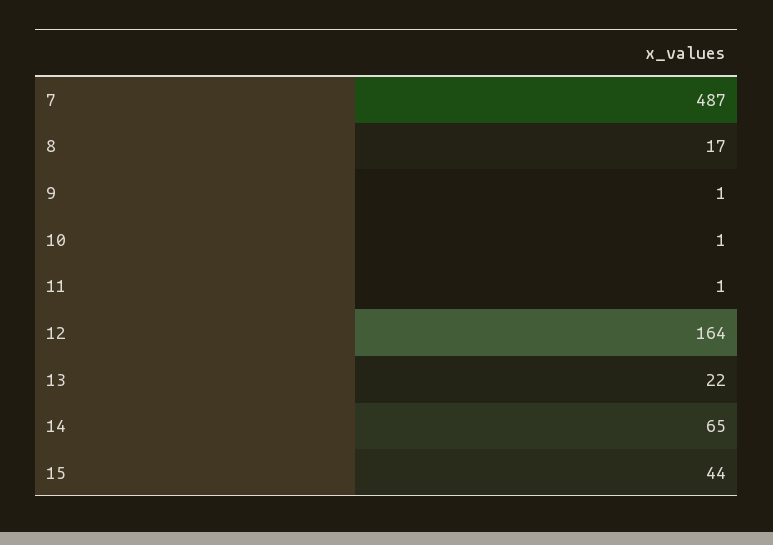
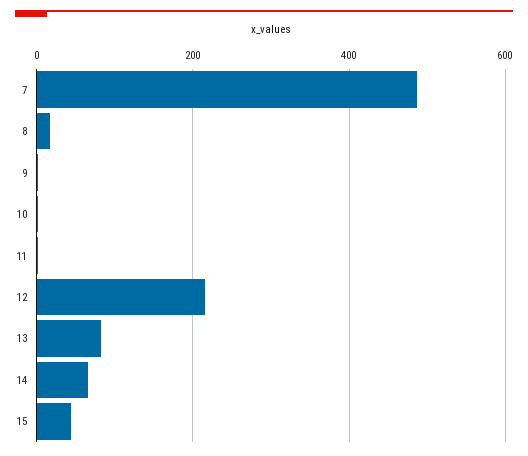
  {
    "7": 487,
    "8": 17,
    "9": 1,
    "10": 1,
    "11": 1,
-   "12": 164,
+   "12": 220,
-   "13": 22,
+   "13": 80,
    "14": 65,
    "15": 44
  }

